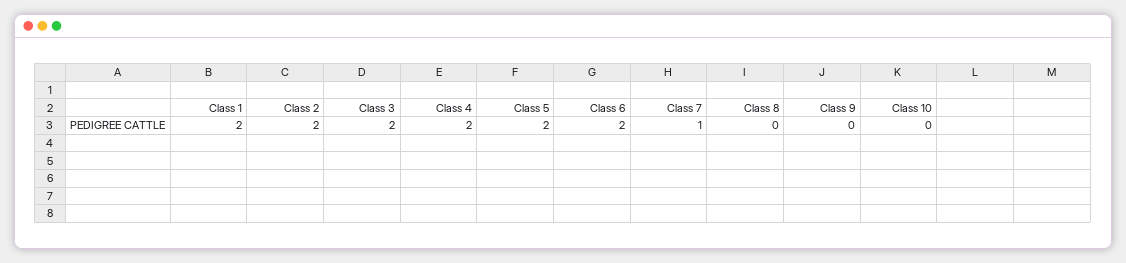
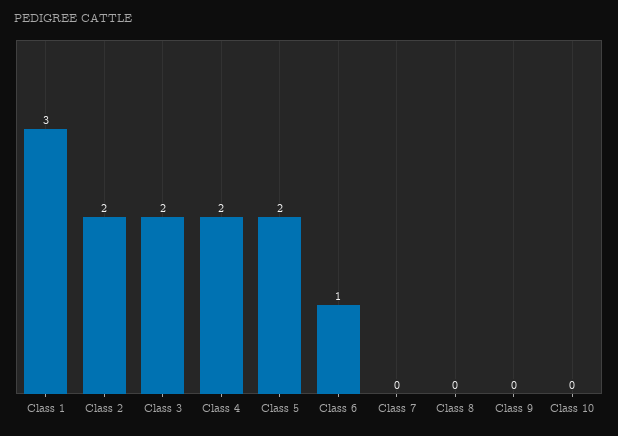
  {
-   "Class 1": 2,
+   "Class 1": 3,
    "Class 2": 2,
    "Class 3": 2,
    "Class 4": 2,
    "Class 5": 2,
-   "Class 6": 2,
+   "Class 6": 1,
-   "Class 7": 1,
+   "Class 7": 0,
    "Class 8": 0,
    "Class 9": 0,
    "Class 10": 0
  }

